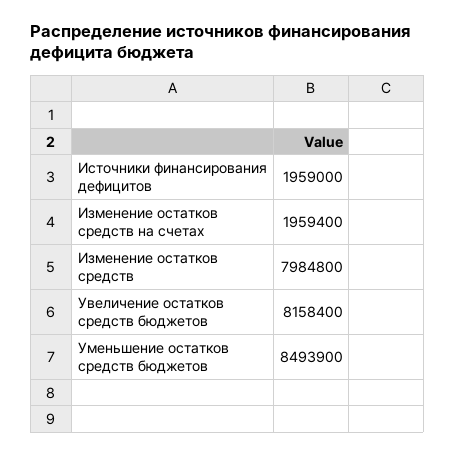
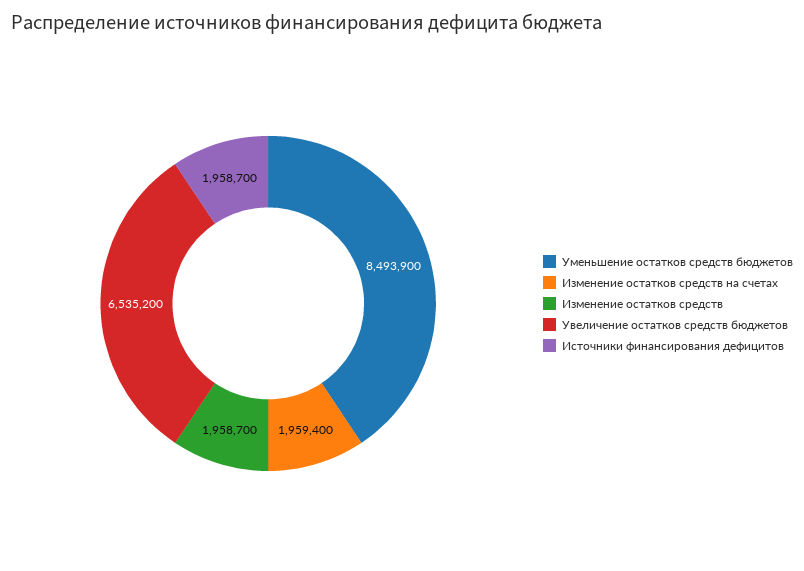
  {
-   "Источники финансирования дефицитов": 1959000,
+   "Источники финансирования дефицитов": 1958700,
    "Изменение остатков средств на счетах": 1959400,
-   "Изменение остатков средств": 7984800,
+   "Изменение остатков средств": 1958700,
-   "Увеличение остатков средств бюджетов": 8158400,
+   "Увеличение остатков средств бюджетов": 6535200,
    "Уменьшение остатков средств бюджетов": 8493900
  }

